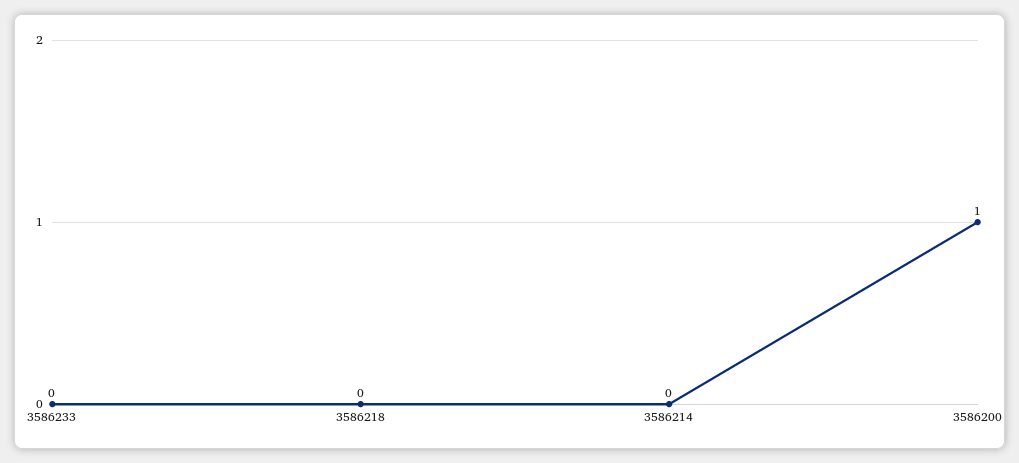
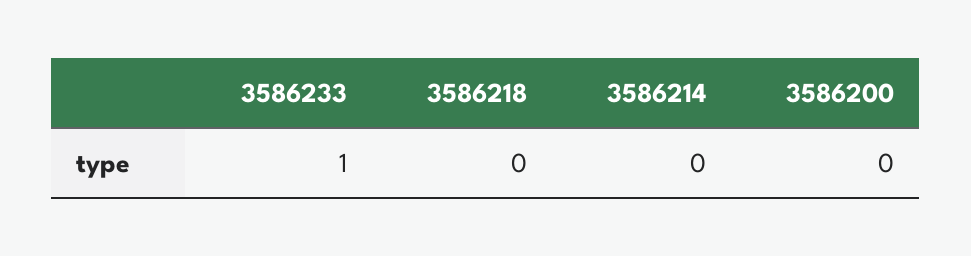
  {
-   "3586233": 0,
+   "3586233": 1,
    "3586218": 0,
    "3586214": 0,
-   "3586200": 1
+   "3586200": 0
  }

